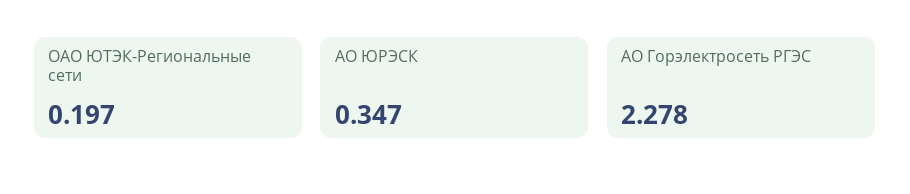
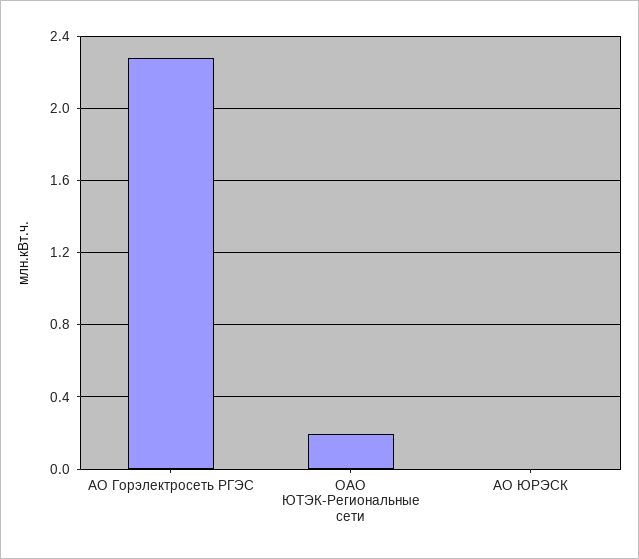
  {
    "ОАО ЮТЭК-Региональные сети": 0.197,
-   "АО ЮРЭСК": 0.347,
+   "АО ЮРЭСК": 0,
    "АО Горэлектросеть РГЭС": 2.278
  }

